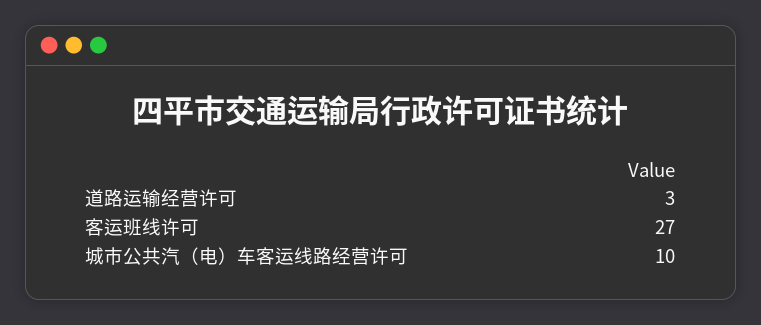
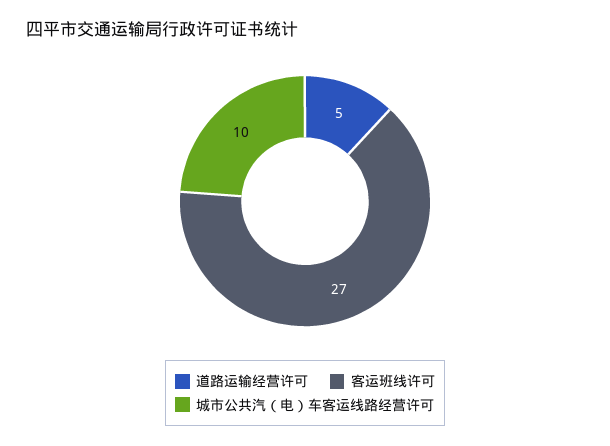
  {
-   "道路运输经营许可": 3,
+   "道路运输经营许可": 5,
    "客运班线许可": 27,
    "城市公共汽（电）车客运线路经营许可": 10
  }

